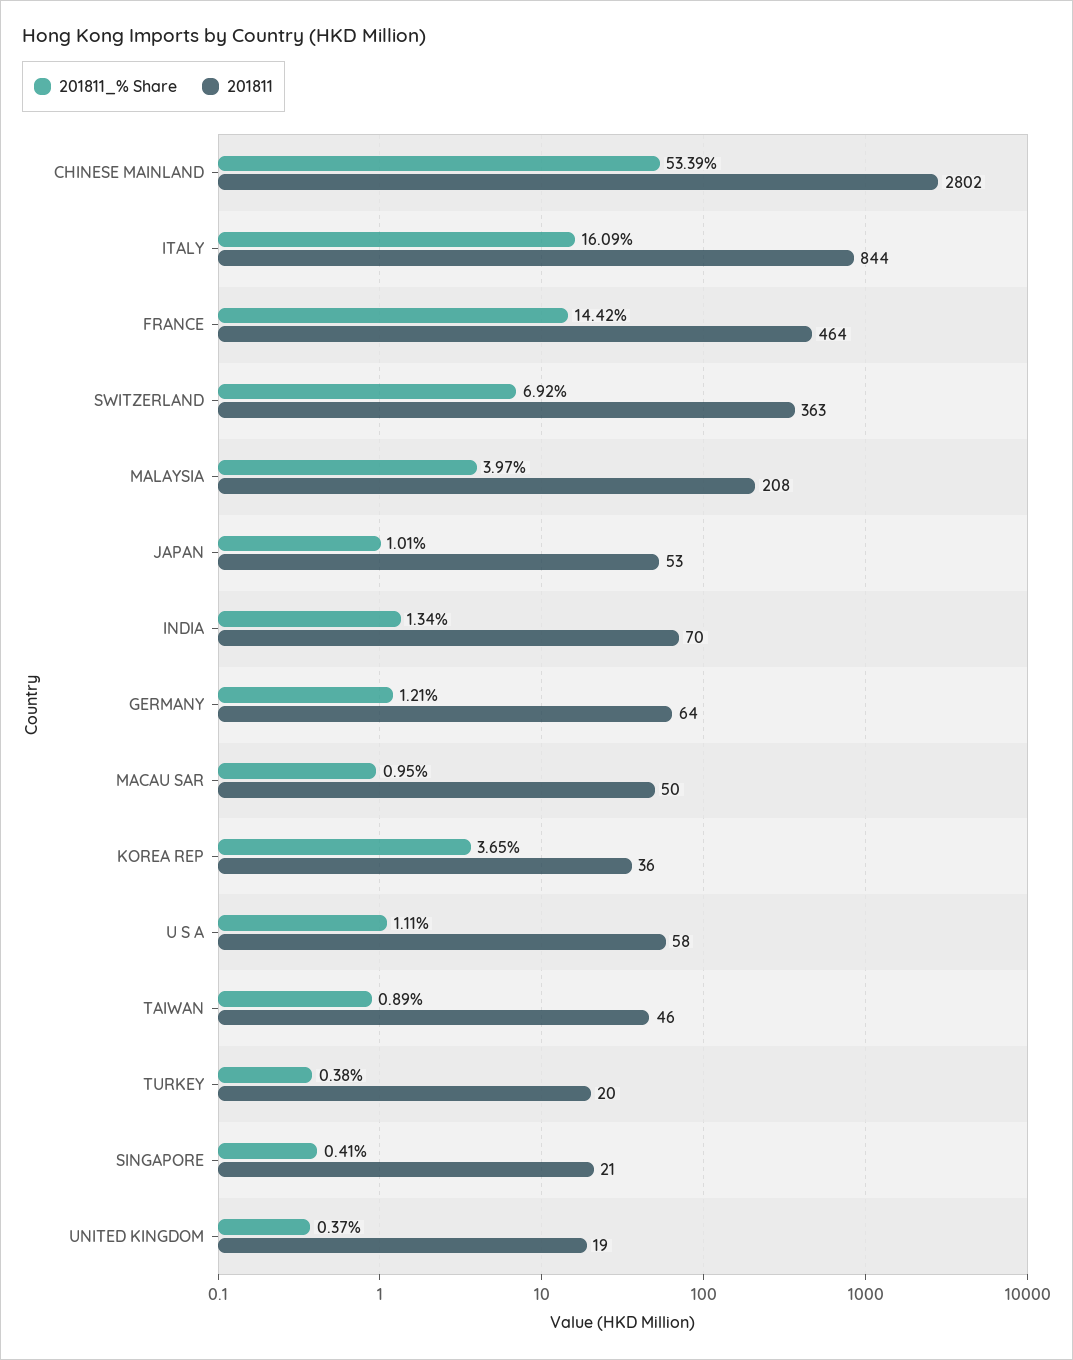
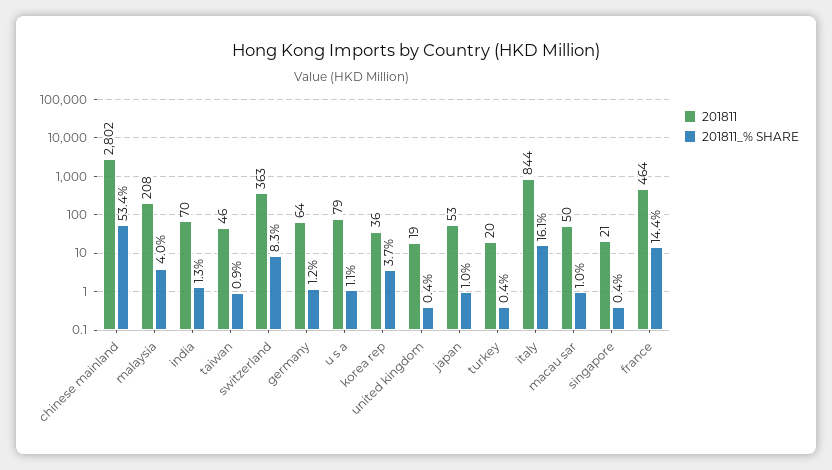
  {
    "201811_% Share": {
      "CHINESE MAINLAND": 53.39,
      "ITALY": 16.09,
      "FRANCE": 14.42,
-     "SWITZERLAND": 6.92,
+     "SWITZERLAND": 8.3,
      "MALAYSIA": 3.97,
      "JAPAN": 1.01,
      "INDIA": 1.34,
      "GERMANY": 1.21,
      "MACAU SAR": 0.95,
      "KOREA REP": 3.65,
      "U S A": 1.11,
      "TAIWAN": 0.89,
      "TURKEY": 0.38,
      "SINGAPORE": 0.41,
      "UNITED KINGDOM": 0.37
    },
    "201811": {
      "CHINESE MAINLAND": 2802,
      "ITALY": 844,
      "FRANCE": 464,
      "SWITZERLAND": 363,
      "MALAYSIA": 208,
      "JAPAN": 53,
      "INDIA": 70,
      "GERMANY": 64,
      "MACAU SAR": 50,
      "KOREA REP": 36,
-     "U S A": 58,
+     "U S A": 79,
      "TAIWAN": 46,
      "TURKEY": 20,
      "SINGAPORE": 21,
      "UNITED KINGDOM": 19
    }
  }

